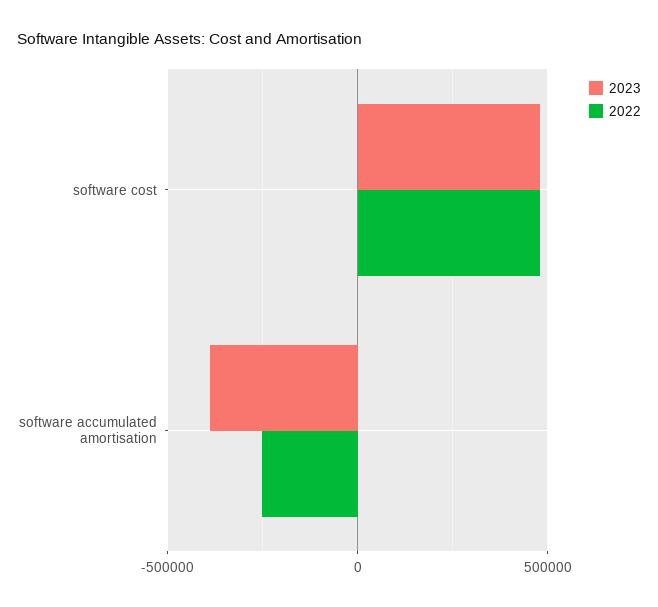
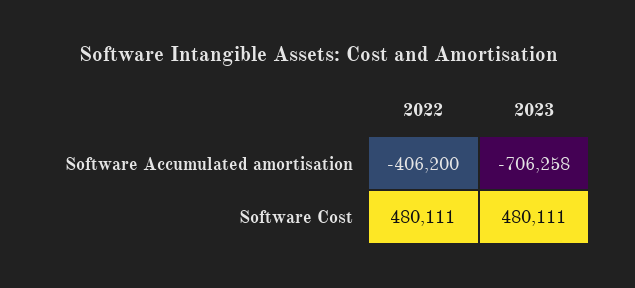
  {
    "2023": {
      "software cost": 480111,
-     "software accumulated amortisation": -400000
+     "software accumulated amortisation": -706258
    },
    "2022": {
      "software cost": 480111,
-     "software accumulated amortisation": -250000
+     "software accumulated amortisation": -406200
    }
  }

